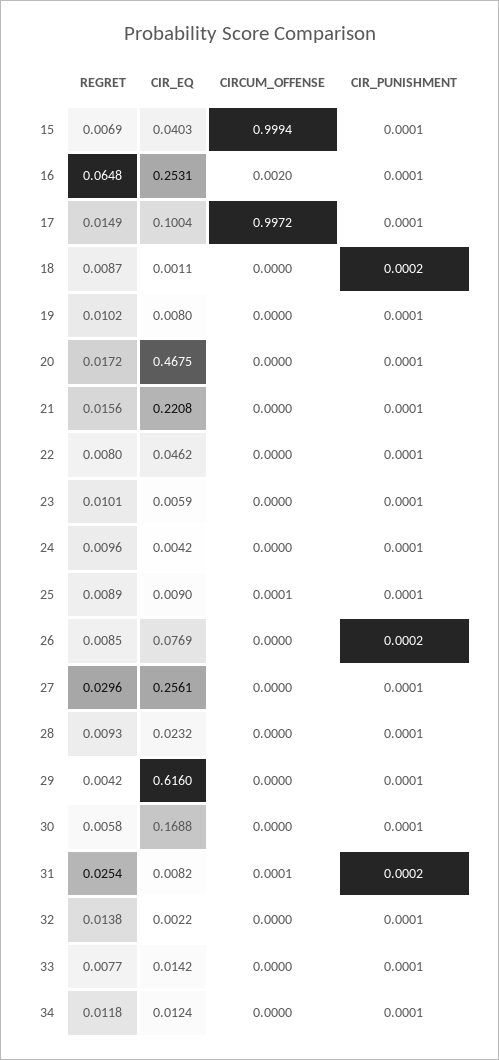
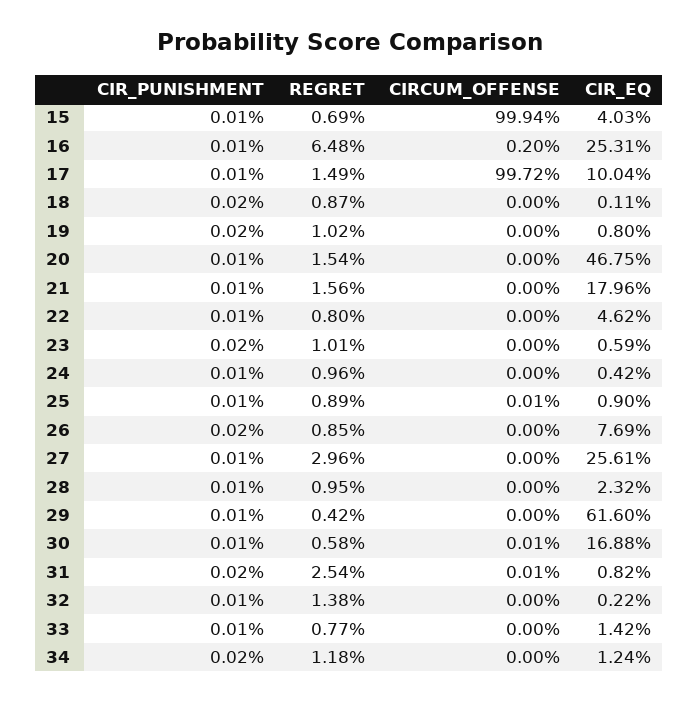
  {
    "REGRET": {
      "15": 0.0069,
      "16": 0.0648,
      "17": 0.0149,
      "18": 0.0087,
      "19": 0.0102,
-     "20": 0.0172,
+     "20": 0.0154,
      "21": 0.0156,
      "22": 0.008,
      "23": 0.0101,
      "24": 0.0096,
      "25": 0.0089,
      "26": 0.0085,
      "27": 0.0296,
-     "28": 0.0093,
+     "28": 0.0095,
      "29": 0.0042,
      "30": 0.0058,
      "31": 0.0254,
      "32": 0.0138,
      "33": 0.0077,
      "34": 0.0118
    },
    "CIR_EQ": {
      "15": 0.0403,
      "16": 0.2531,
      "17": 0.1004,
      "18": 0.0011,
      "19": 0.008,
      "20": 0.4675,
-     "21": 0.2208,
+     "21": 0.1796,
      "22": 0.0462,
      "23": 0.0059,
      "24": 0.0042,
      "25": 0.009,
      "26": 0.0769,
      "27": 0.2561,
      "28": 0.0232,
      "29": 0.616,
      "30": 0.1688,
      "31": 0.0082,
      "32": 0.0022,
      "33": 0.0142,
      "34": 0.0124
    },
    "CIRCUM_OFFENSE": {
      "15": 0.9994,
      "16": 0.002,
      "17": 0.9972,
      "18": 0,
      "19": 0,
      "20": 0,
      "21": 0,
      "22": 0,
      "23": 0,
      "24": 0,
      "25": 0.0001,
      "26": 0,
      "27": 0,
      "28": 0,
      "29": 0,
-     "30": 0,
+     "30": 0.0001,
      "31": 0.0001,
      "32": 0,
      "33": 0,
      "34": 0
    },
    "CIR_PUNISHMENT": {
      "15": 0.0001,
      "16": 0.0001,
      "17": 0.0001,
      "18": 0.0002,
-     "19": 0.0001,
+     "19": 0.0002,
      "20": 0.0001,
      "21": 0.0001,
      "22": 0.0001,
-     "23": 0.0001,
+     "23": 0.0002,
      "24": 0.0001,
      "25": 0.0001,
      "26": 0.0002,
      "27": 0.0001,
      "28": 0.0001,
      "29": 0.0001,
      "30": 0.0001,
      "31": 0.0002,
      "32": 0.0001,
      "33": 0.0001,
-     "34": 0.0001
+     "34": 0.0002
    }
  }

